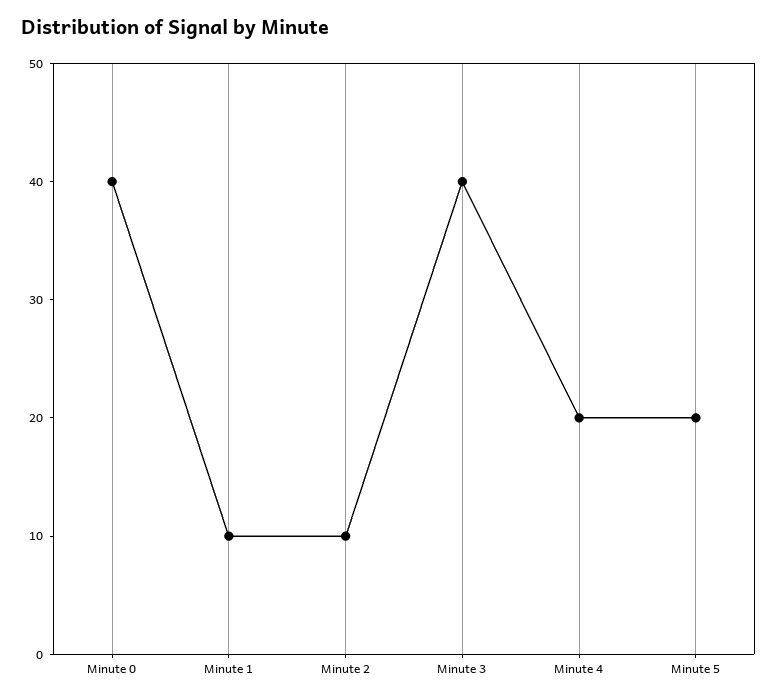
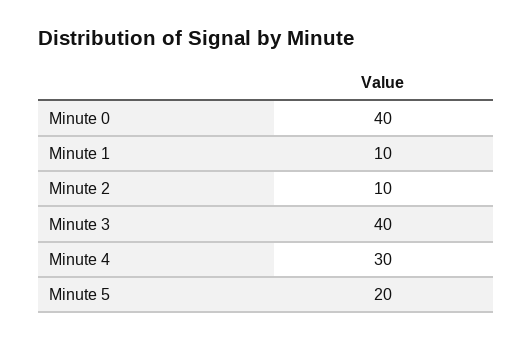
  {
    "Minute 0": 40,
    "Minute 1": 10,
    "Minute 2": 10,
    "Minute 3": 40,
-   "Minute 4": 20,
+   "Minute 4": 30,
    "Minute 5": 20
  }

